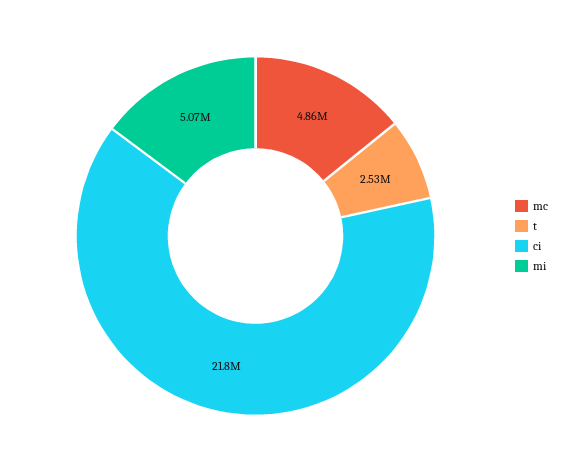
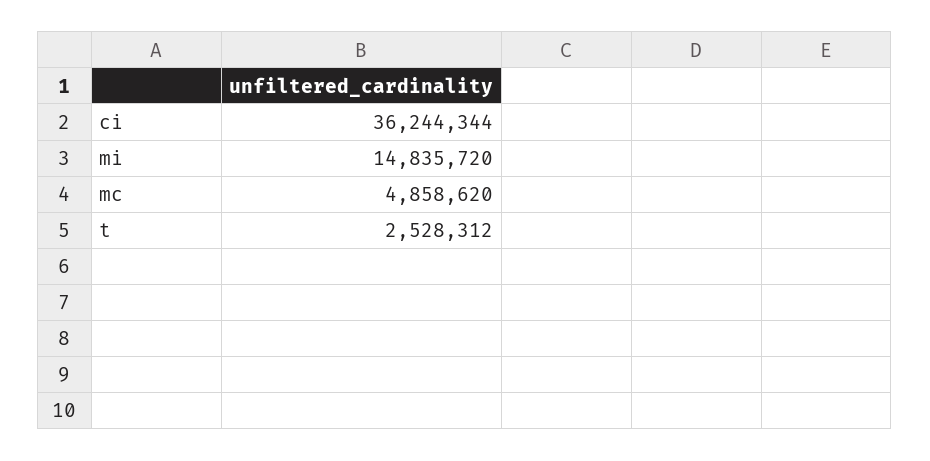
  {
    "mc": 4858620,
    "t": 2528312,
-   "ci": 21800000,
+   "ci": 36244344,
-   "mi": 5070000
+   "mi": 14835720
  }

